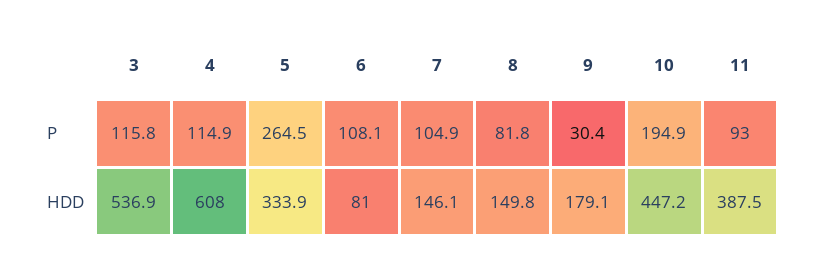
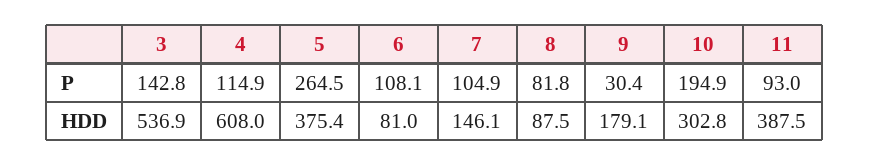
  {
    "3": {
-     "P": 115.8,
+     "P": 142.8,
      "HDD": 536.9
    },
    "4": {
      "P": 114.9,
      "HDD": 608
    },
    "5": {
      "P": 264.5,
-     "HDD": 333.9
+     "HDD": 375.4
    },
    "6": {
      "P": 108.1,
      "HDD": 81
    },
    "7": {
      "P": 104.9,
      "HDD": 146.1
    },
    "8": {
      "P": 81.8,
-     "HDD": 149.8
+     "HDD": 87.5
    },
    "9": {
      "P": 30.4,
      "HDD": 179.1
    },
    "10": {
      "P": 194.9,
-     "HDD": 447.2
+     "HDD": 302.8
    },
    "11": {
      "P": 93,
      "HDD": 387.5
    }
  }

